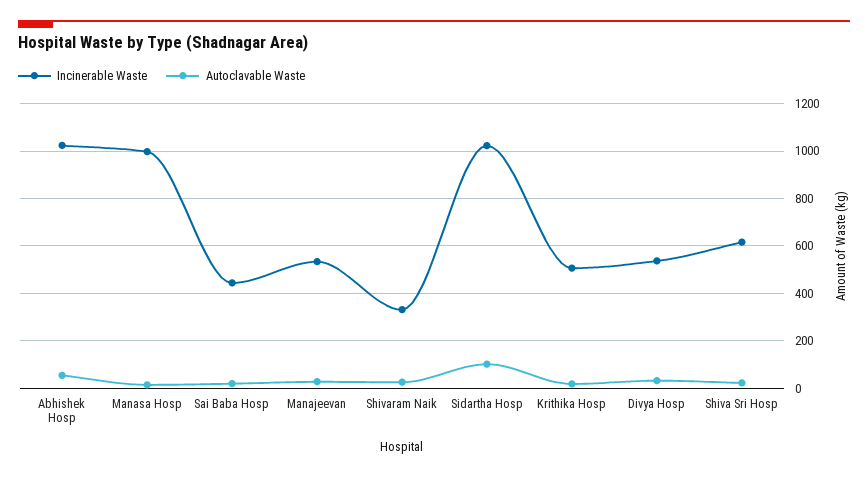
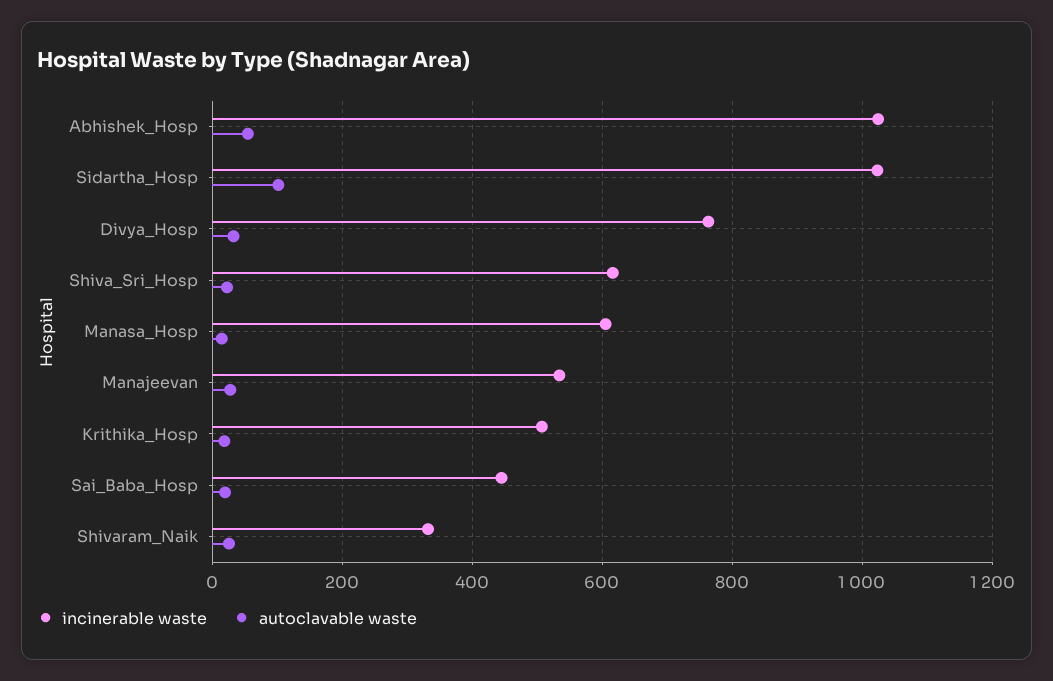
  {
    "Incinerable Waste": {
      "Abhishek Hosp": 1020,
-     "Manasa Hosp": 1000,
+     "Manasa Hosp": 600,
      "Sai Baba Hosp": 440,
      "Manajeevan": 540,
      "Shivaram Naik": 340,
      "Sidartha Hosp": 1020,
      "Krithika Hosp": 500,
-     "Divya Hosp": 550,
+     "Divya Hosp": 760,
      "Shiva Sri Hosp": 620
    },
    "Autoclavable Waste": {
      "Abhishek Hosp": 60,
      "Manasa Hosp": 20,
      "Sai Baba Hosp": 20,
      "Manajeevan": 20,
      "Shivaram Naik": 20,
      "Sidartha Hosp": 100,
      "Krithika Hosp": 20,
      "Divya Hosp": 40,
      "Shiva Sri Hosp": 20
    }
  }

